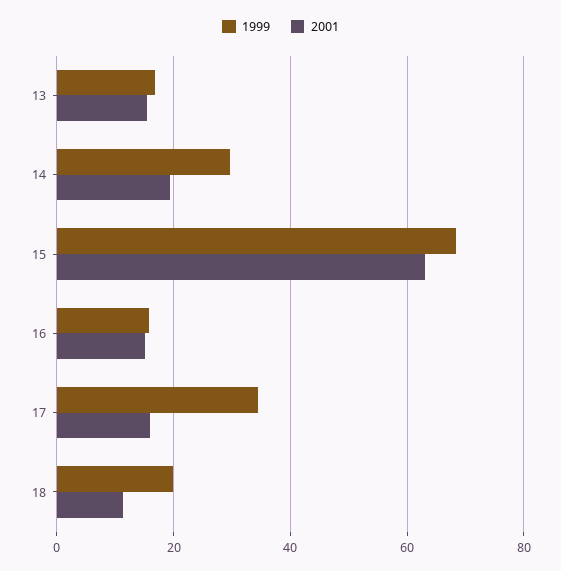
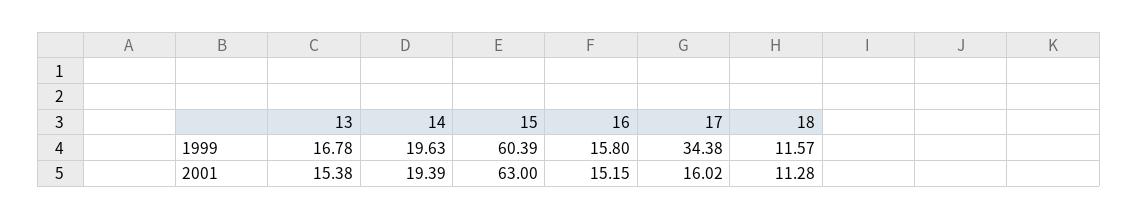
  {
    "1999": {
      "13": 16.78,
-     "14": 30,
+     "14": 19.63,
-     "15": 68,
+     "15": 60.39,
      "16": 15.8,
      "17": 34.38,
-     "18": 20
+     "18": 11.57
    },
    "2001": {
      "13": 15.38,
      "14": 19.39,
      "15": 63,
      "16": 15.15,
      "17": 16.02,
      "18": 11.28
    }
  }

